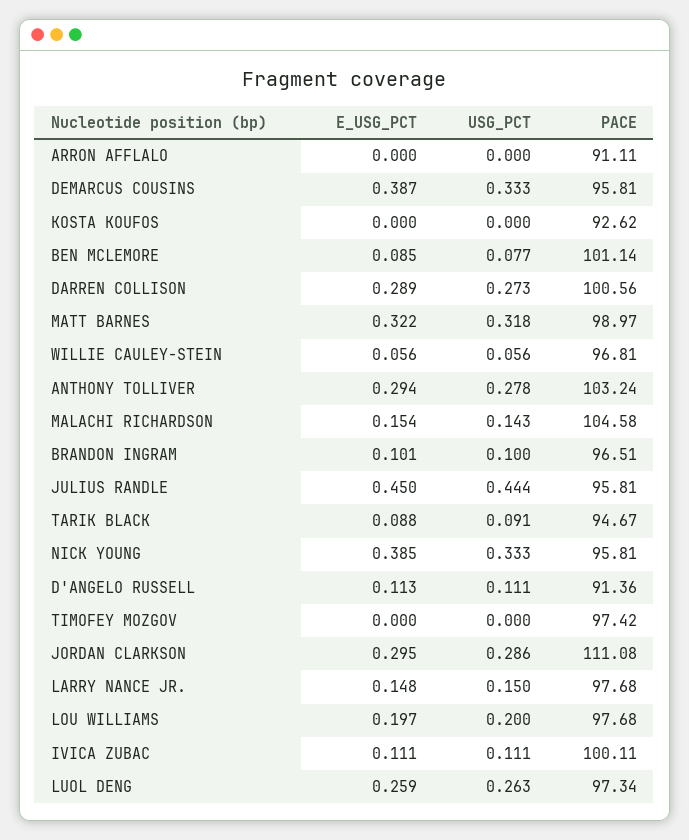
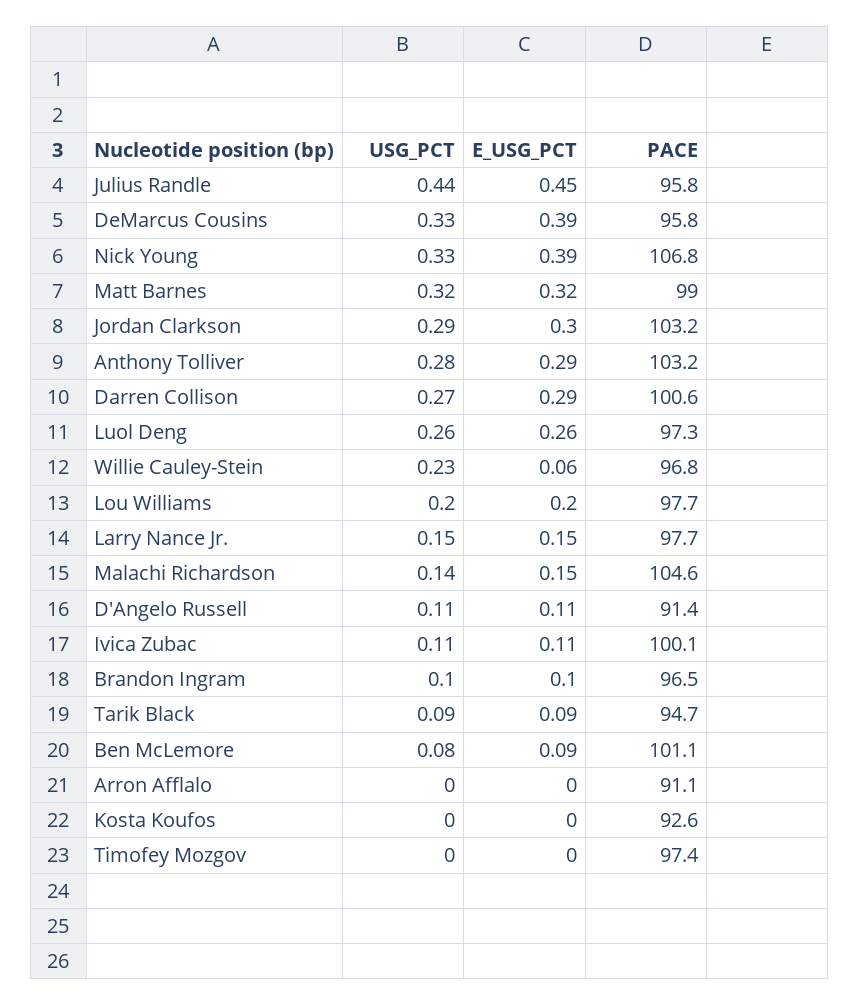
  {
    "E_USG_PCT": {
      "ARRON AFFLALO": 0,
      "DEMARCUS COUSINS": 0.387,
      "KOSTA KOUFOS": 0,
      "BEN MCLEMORE": 0.085,
      "DARREN COLLISON": 0.289,
      "MATT BARNES": 0.322,
      "WILLIE CAULEY-STEIN": 0.056,
      "ANTHONY TOLLIVER": 0.294,
      "MALACHI RICHARDSON": 0.154,
      "BRANDON INGRAM": 0.101,
      "JULIUS RANDLE": 0.45,
      "TARIK BLACK": 0.088,
      "NICK YOUNG": 0.385,
      "D'ANGELO RUSSELL": 0.113,
      "TIMOFEY MOZGOV": 0,
      "JORDAN CLARKSON": 0.295,
      "LARRY NANCE JR.": 0.148,
      "LOU WILLIAMS": 0.197,
      "IVICA ZUBAC": 0.111,
      "LUOL DENG": 0.259
    },
    "USG_PCT": {
      "ARRON AFFLALO": 0,
      "DEMARCUS COUSINS": 0.333,
      "KOSTA KOUFOS": 0,
      "BEN MCLEMORE": 0.077,
      "DARREN COLLISON": 0.273,
      "MATT BARNES": 0.318,
-     "WILLIE CAULEY-STEIN": 0.056,
+     "WILLIE CAULEY-STEIN": 0.23,
      "ANTHONY TOLLIVER": 0.278,
      "MALACHI RICHARDSON": 0.143,
      "BRANDON INGRAM": 0.1,
      "JULIUS RANDLE": 0.444,
      "TARIK BLACK": 0.091,
      "NICK YOUNG": 0.333,
      "D'ANGELO RUSSELL": 0.111,
      "TIMOFEY MOZGOV": 0,
      "JORDAN CLARKSON": 0.286,
      "LARRY NANCE JR.": 0.15,
      "LOU WILLIAMS": 0.2,
      "IVICA ZUBAC": 0.111,
      "LUOL DENG": 0.263
    },
    "PACE": {
      "ARRON AFFLALO": 91.11,
      "DEMARCUS COUSINS": 95.81,
      "KOSTA KOUFOS": 92.62,
      "BEN MCLEMORE": 101.14,
      "DARREN COLLISON": 100.56,
      "MATT BARNES": 98.97,
      "WILLIE CAULEY-STEIN": 96.81,
      "ANTHONY TOLLIVER": 103.24,
      "MALACHI RICHARDSON": 104.58,
      "BRANDON INGRAM": 96.51,
      "JULIUS RANDLE": 95.81,
      "TARIK BLACK": 94.67,
-     "NICK YOUNG": 95.81,
+     "NICK YOUNG": 106.8,
      "D'ANGELO RUSSELL": 91.36,
      "TIMOFEY MOZGOV": 97.42,
-     "JORDAN CLARKSON": 111.08,
+     "JORDAN CLARKSON": 103.2,
      "LARRY NANCE JR.": 97.68,
      "LOU WILLIAMS": 97.68,
      "IVICA ZUBAC": 100.11,
      "LUOL DENG": 97.34
    }
  }

